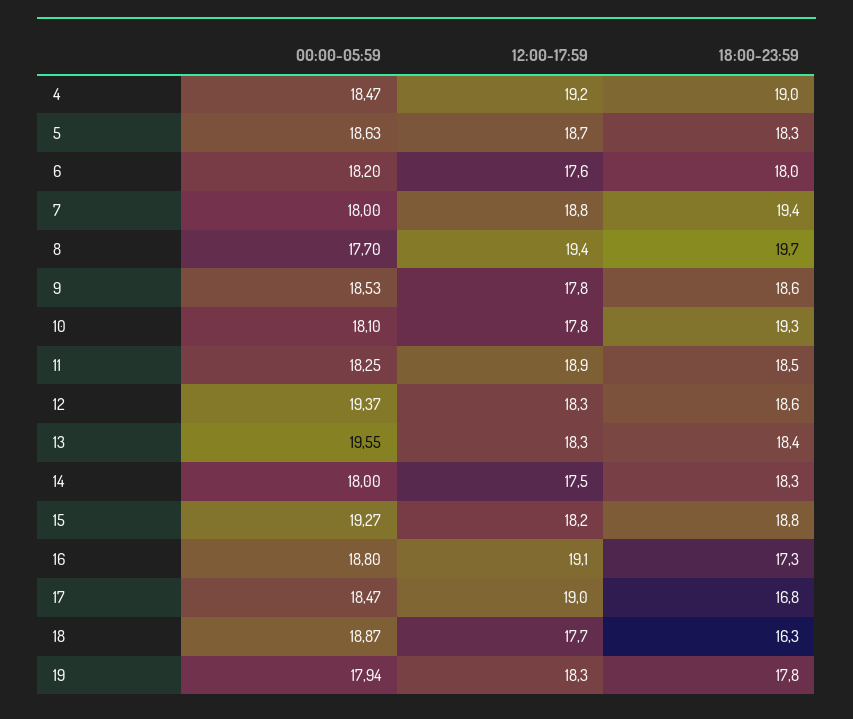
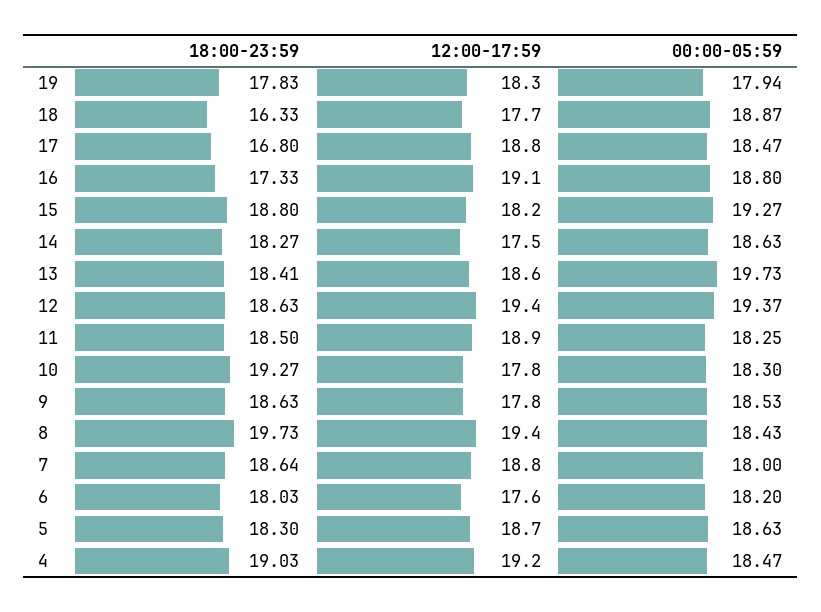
  {
    "00:00-05:59": {
      "4": 18.47,
      "5": 18.63,
      "6": 18.2,
      "7": 18,
-     "8": 17.7,
+     "8": 18.43,
      "9": 18.53,
-     "10": 18.1,
+     "10": 18.3,
      "11": 18.25,
      "12": 19.37,
-     "13": 19.55,
+     "13": 19.73,
-     "14": 18,
+     "14": 18.63,
      "15": 19.27,
      "16": 18.8,
      "17": 18.47,
      "18": 18.87,
      "19": 17.94
    },
    "12:00-17:59": {
      "4": 19.2,
      "5": 18.7,
      "6": 17.6,
      "7": 18.8,
      "8": 19.4,
      "9": 17.8,
      "10": 17.8,
      "11": 18.9,
-     "12": 18.3,
+     "12": 19.4,
-     "13": 18.3,
+     "13": 18.6,
      "14": 17.5,
      "15": 18.2,
      "16": 19.1,
-     "17": 19,
+     "17": 18.8,
      "18": 17.7,
      "19": 18.3
    },
    "18:00-23:59": {
      "4": 19.03,
      "5": 18.3,
      "6": 18.03,
-     "7": 19.4,
+     "7": 18.64,
      "8": 19.73,
      "9": 18.63,
      "10": 19.27,
      "11": 18.5,
      "12": 18.63,
      "13": 18.41,
      "14": 18.27,
      "15": 18.8,
      "16": 17.33,
      "17": 16.8,
      "18": 16.33,
      "19": 17.83
    }
  }

